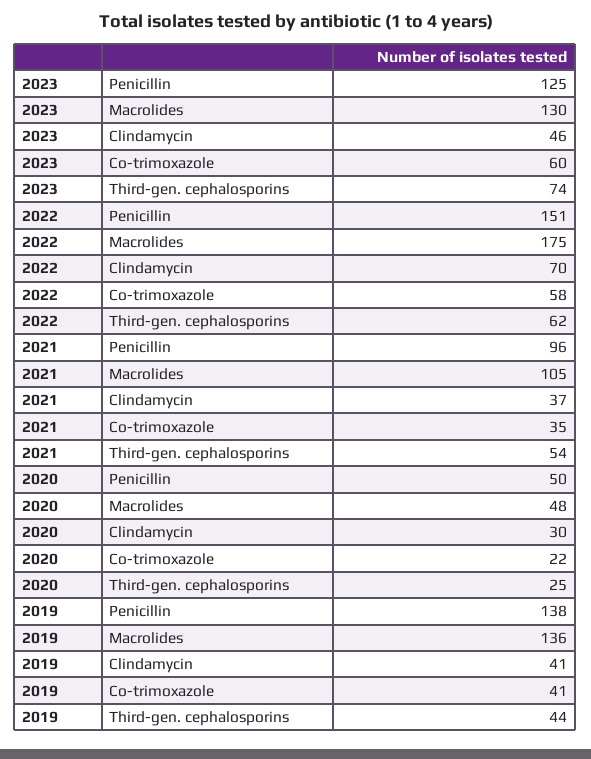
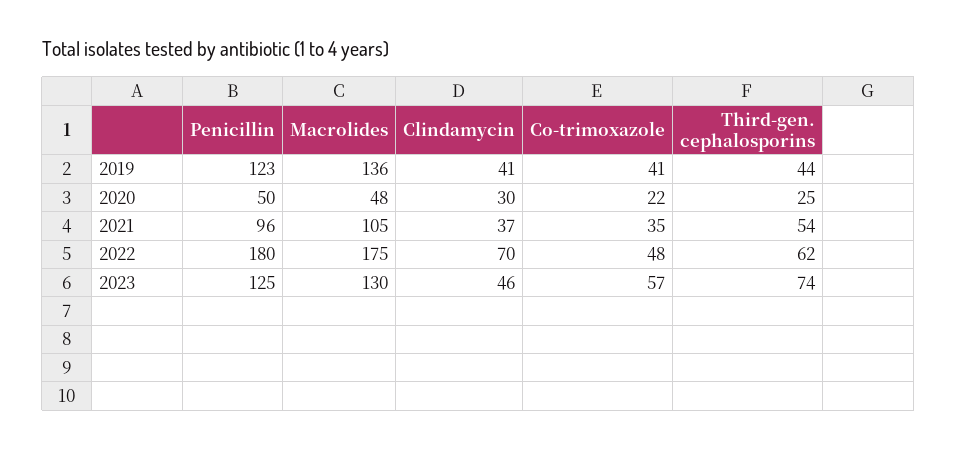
  {
    "2023": {
      "Penicillin": 125,
      "Macrolides": 130,
      "Clindamycin": 46,
-     "Co-trimoxazole": 60,
+     "Co-trimoxazole": 57,
      "Third-gen. cephalosporins": 74
    },
    "2022": {
-     "Penicillin": 151,
+     "Penicillin": 180,
      "Macrolides": 175,
      "Clindamycin": 70,
-     "Co-trimoxazole": 58,
+     "Co-trimoxazole": 48,
      "Third-gen. cephalosporins": 62
    },
    "2021": {
      "Penicillin": 96,
      "Macrolides": 105,
      "Clindamycin": 37,
      "Co-trimoxazole": 35,
      "Third-gen. cephalosporins": 54
    },
    "2020": {
      "Penicillin": 50,
      "Macrolides": 48,
      "Clindamycin": 30,
      "Co-trimoxazole": 22,
      "Third-gen. cephalosporins": 25
    },
    "2019": {
-     "Penicillin": 138,
+     "Penicillin": 123,
      "Macrolides": 136,
      "Clindamycin": 41,
      "Co-trimoxazole": 41,
      "Third-gen. cephalosporins": 44
    }
  }

